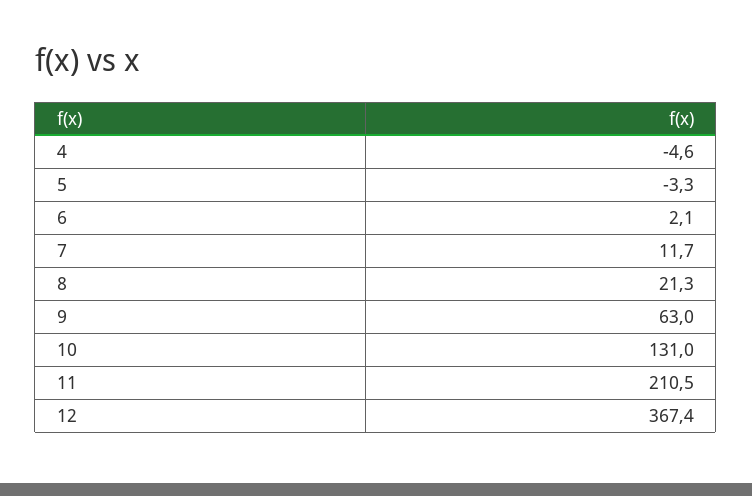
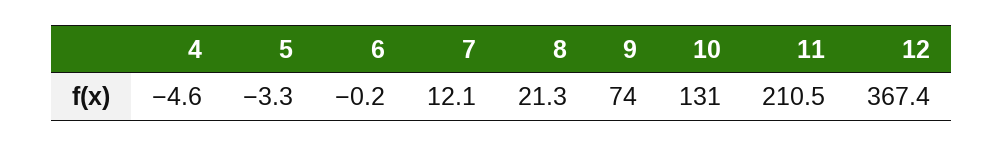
  {
    "4": -4.6,
    "5": -3.3,
-   "6": 2.1,
+   "6": -0.2,
-   "7": 11.7,
+   "7": 12.1,
    "8": 21.3,
-   "9": 63,
+   "9": 74,
    "10": 131,
    "11": 210.5,
    "12": 367.4
  }

